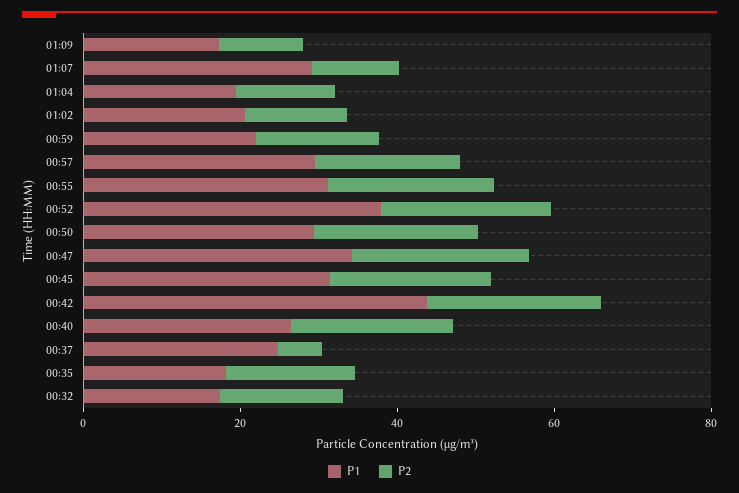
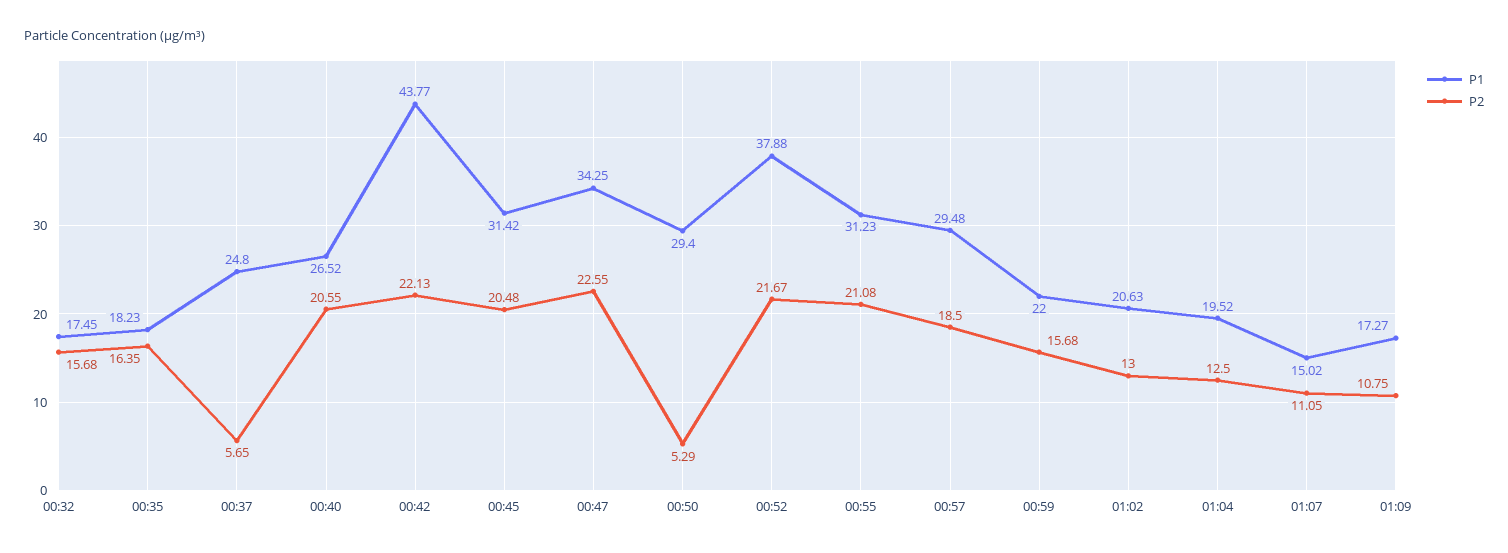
  {
    "P1": {
      "01:09": 17.27,
-     "01:07": 30,
+     "01:07": 15.02,
      "01:04": 19.52,
      "01:02": 20.63,
      "00:59": 22,
      "00:57": 29.48,
      "00:55": 31.23,
      "00:52": 37.88,
      "00:50": 29.4,
      "00:47": 34.25,
      "00:45": 31.42,
      "00:42": 43.77,
      "00:40": 26.52,
      "00:37": 24.8,
      "00:35": 18.23,
      "00:32": 17.45
    },
    "P2": {
      "01:09": 10.75,
      "01:07": 11.05,
      "01:04": 12.5,
      "01:02": 13,
      "00:59": 15.68,
      "00:57": 18.5,
      "00:55": 21.08,
      "00:52": 21.67,
-     "00:50": 20,
+     "00:50": 5.29,
      "00:47": 22.55,
      "00:45": 20.48,
      "00:42": 22.13,
      "00:40": 20.55,
      "00:37": 5.65,
      "00:35": 16.35,
      "00:32": 15.68
    }
  }

